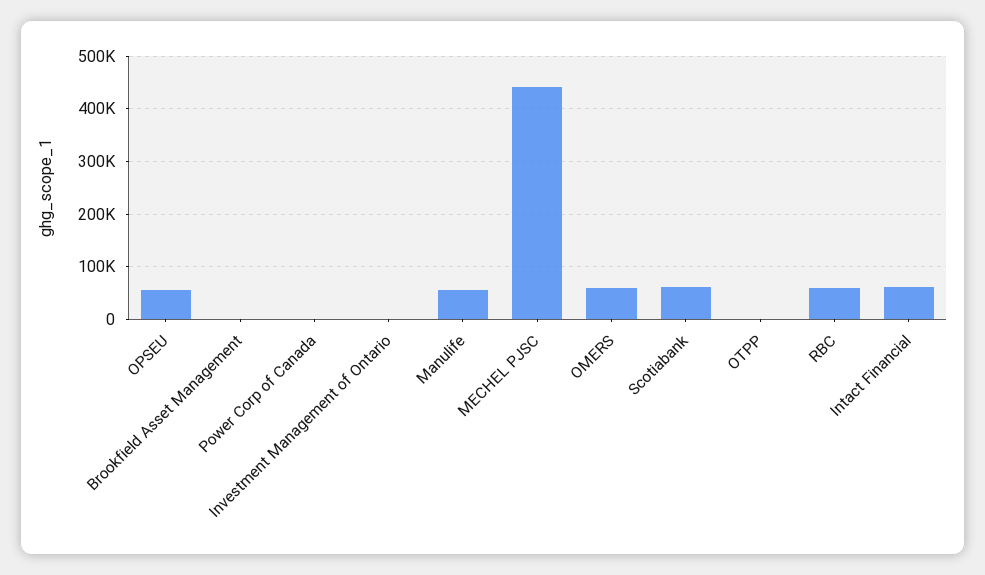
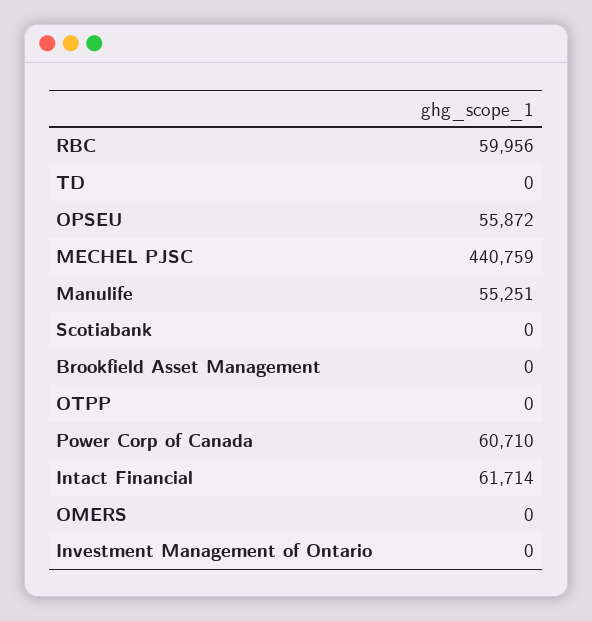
  {
    "OPSEU": 55872,
    "Brookfield Asset Management": 0,
-   "Power Corp of Canada": 0,
+   "Power Corp of Canada": 60710,
    "Investment Management of Ontario": 0,
    "Manulife": 55251,
    "MECHEL PJSC": 440759,
-   "OMERS": 60000,
+   "OMERS": 0,
-   "Scotiabank": 60000,
+   "Scotiabank": 0,
    "OTPP": 0,
    "RBC": 59956,
-   "Intact Financial": 61714
+   "Intact Financial": 61714,
+   "TD": 0
  }

